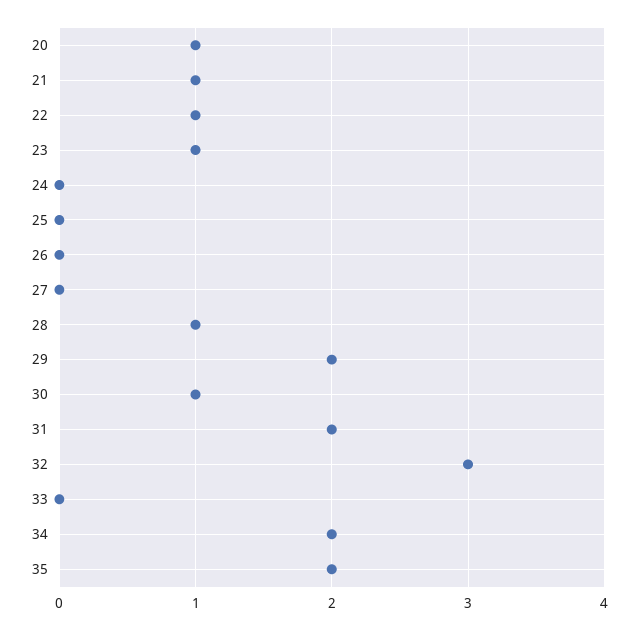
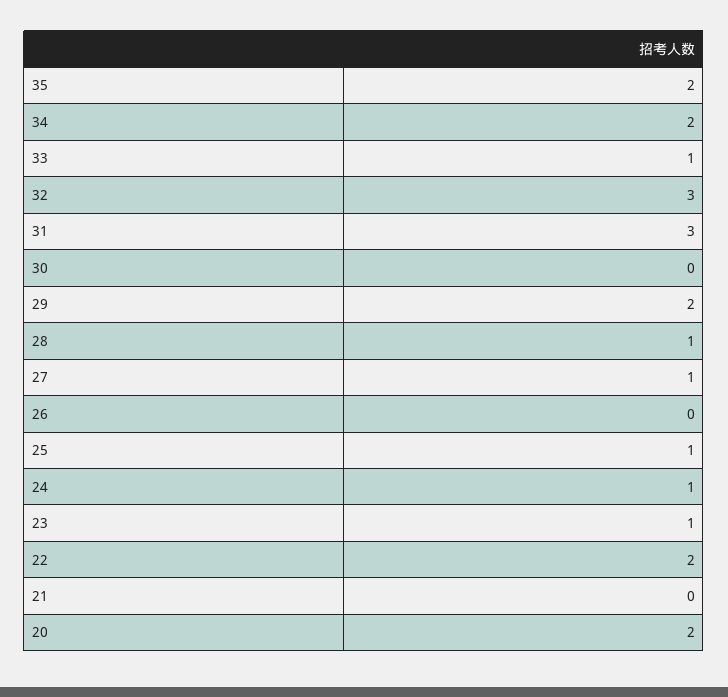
  {
-   "20": 1,
+   "20": 2,
-   "21": 1,
+   "21": 0,
-   "22": 1,
+   "22": 2,
    "23": 1,
-   "24": 0,
+   "24": 1,
-   "25": 0,
+   "25": 1,
    "26": 0,
-   "27": 0,
+   "27": 1,
    "28": 1,
    "29": 2,
-   "30": 1,
+   "30": 0,
-   "31": 2,
+   "31": 3,
    "32": 3,
-   "33": 0,
+   "33": 1,
    "34": 2,
    "35": 2
  }

